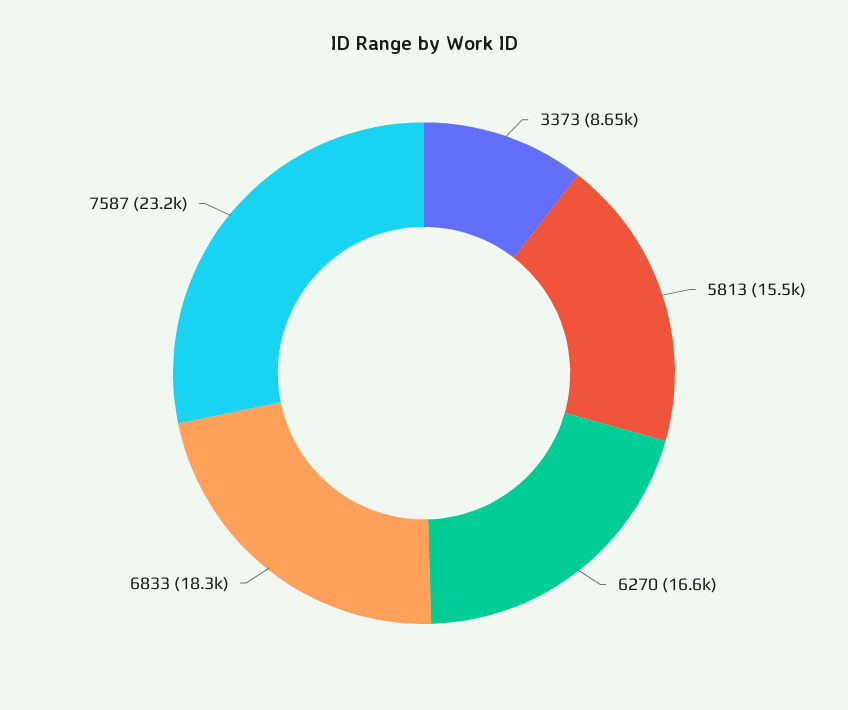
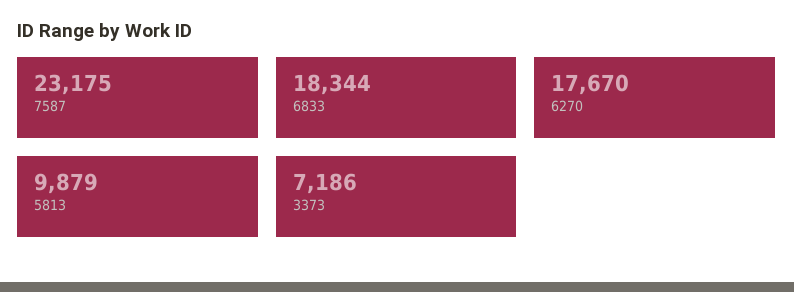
  {
-   "3373": 8650,
+   "3373": 7186,
-   "5813": 15500,
+   "5813": 9879,
-   "6270": 16600,
+   "6270": 17670,
    "6833": 18344,
    "7587": 23175
  }

